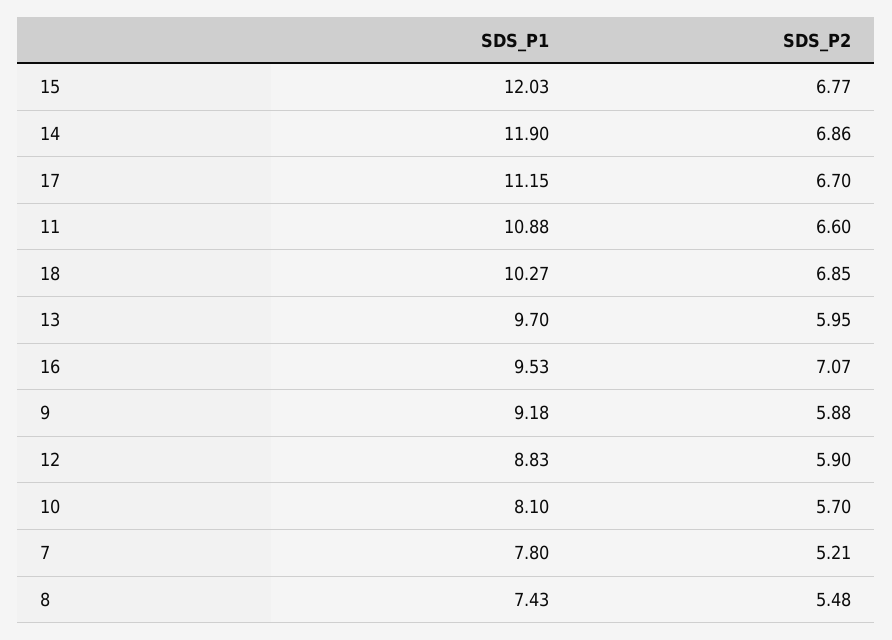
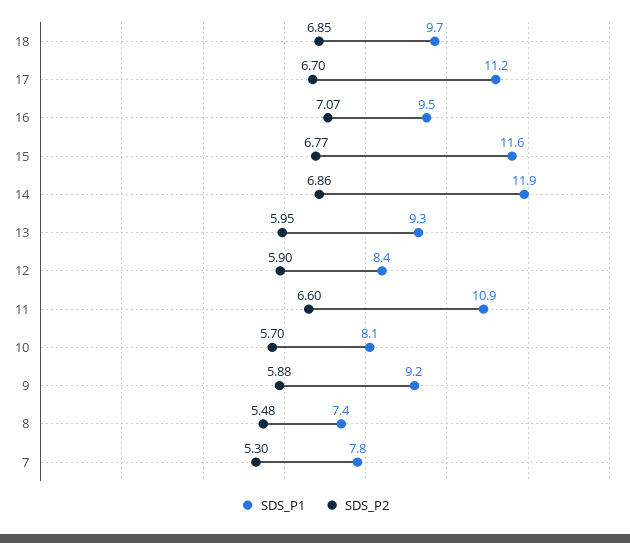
  {
    "SDS_P1": {
-     "15": 12.03,
+     "15": 11.6,
      "14": 11.9,
      "17": 11.15,
      "11": 10.88,
-     "18": 10.27,
+     "18": 9.7,
-     "13": 9.7,
+     "13": 9.3,
      "16": 9.53,
      "9": 9.18,
-     "12": 8.83,
+     "12": 8.4,
      "10": 8.1,
      "7": 7.8,
      "8": 7.43
    },
    "SDS_P2": {
      "15": 6.77,
      "14": 6.86,
      "17": 6.7,
      "11": 6.6,
      "18": 6.85,
      "13": 5.95,
      "16": 7.07,
      "9": 5.88,
      "12": 5.9,
      "10": 5.7,
-     "7": 5.21,
+     "7": 5.3,
      "8": 5.48
    }
  }

